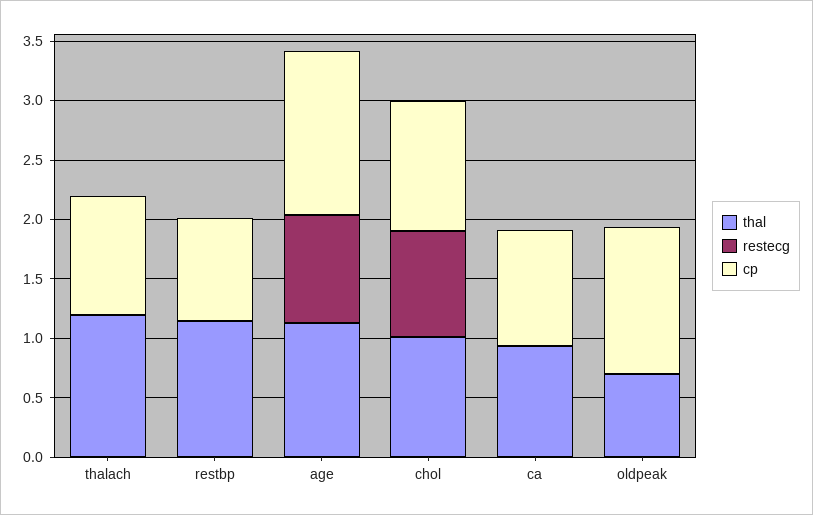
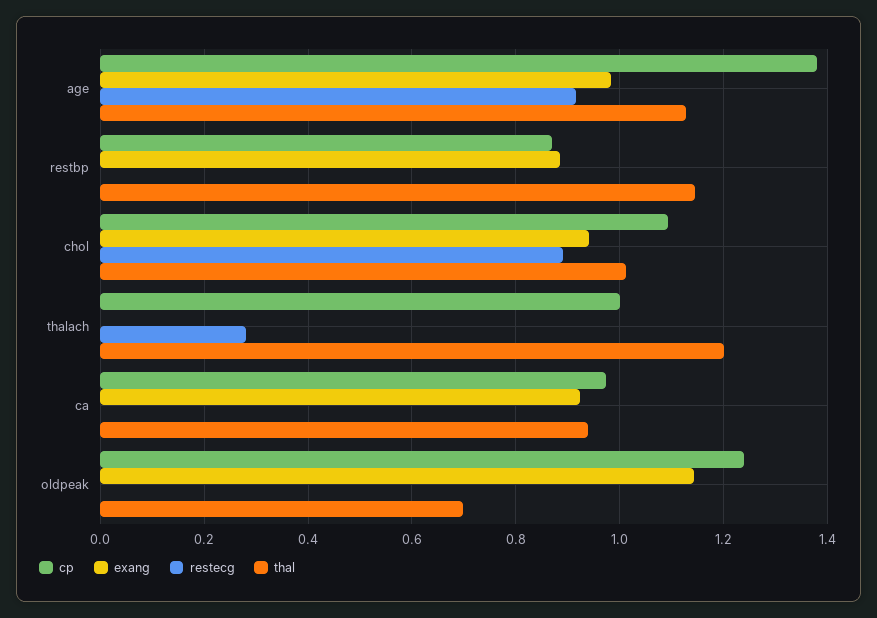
  {
    "thal": {
      "thalach": 1.2,
      "restbp": 1.14,
      "age": 1.12,
      "chol": 1.02,
      "ca": 0.94,
      "oldpeak": 0.7
    },
    "restecg": {
-     "thalach": 0,
+     "thalach": 0.28,
      "restbp": 0,
      "age": 0.92,
      "chol": 0.9,
      "ca": 0,
      "oldpeak": 0
    },
    "cp": {
      "thalach": 1,
      "restbp": 0.88,
      "age": 1.38,
      "chol": 1.1,
      "ca": 0.98,
      "oldpeak": 1.24
-   }
+   },
+   "exang": {
+     "age": 0.98,
+     "restbp": 0.88,
+     "chol": 0.94,
+     "thalach": 0,
+     "ca": 0.92,
+     "oldpeak": 1.14
+   }
  }

